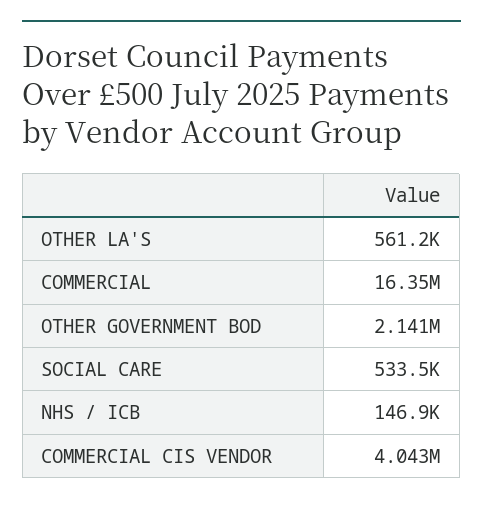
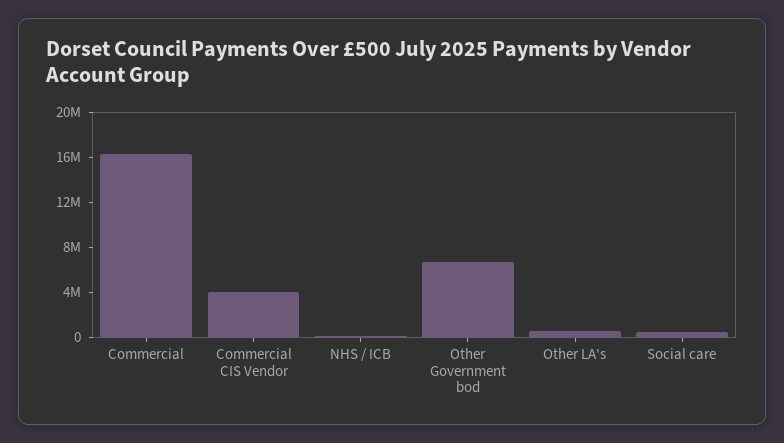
  {
    "OTHER LA'S": 561200,
    "COMMERCIAL": 16350000,
-   "OTHER GOVERNMENT BOD": 2141000,
+   "OTHER GOVERNMENT BOD": 7000000,
    "SOCIAL CARE": 533500,
    "NHS / ICB": 146900,
    "COMMERCIAL CIS VENDOR": 4043000
  }

